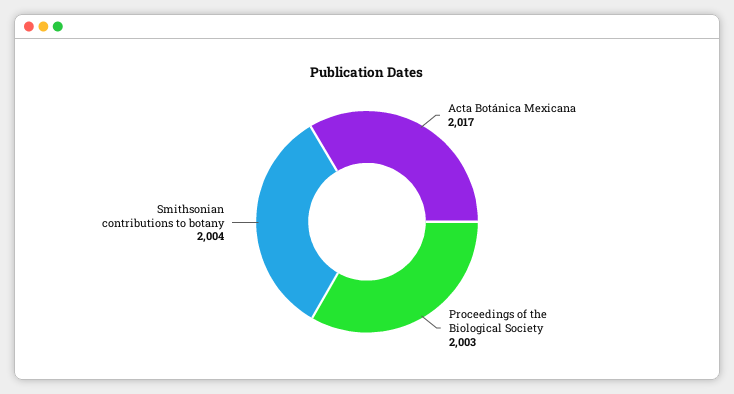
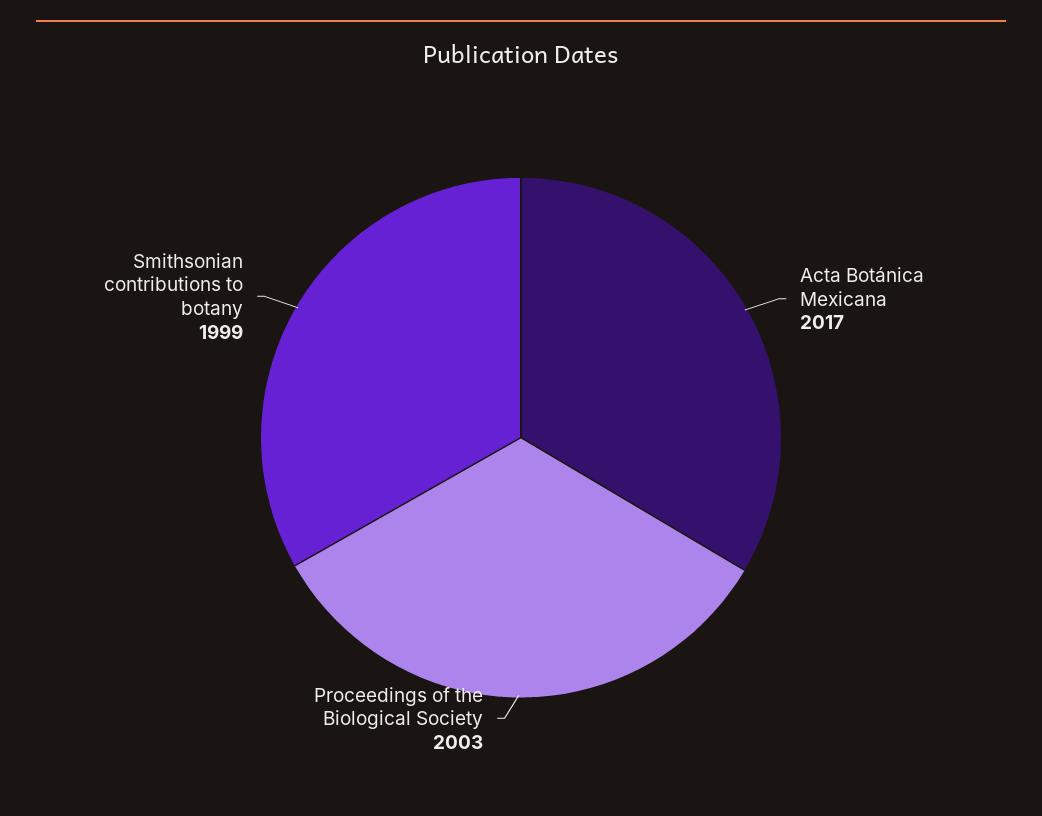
  {
    "Acta Botánica Mexicana": 2017,
    "Proceedings of the Biological Society": 2003,
-   "Smithsonian contributions to botany": 2004
+   "Smithsonian contributions to botany": 1999
  }

